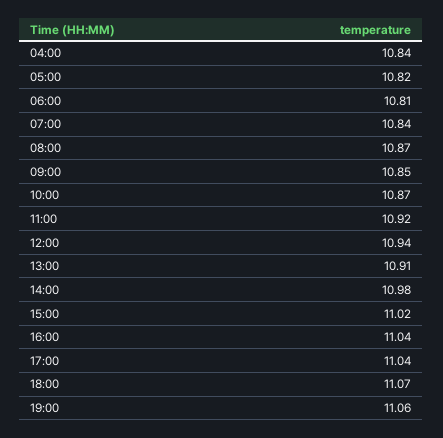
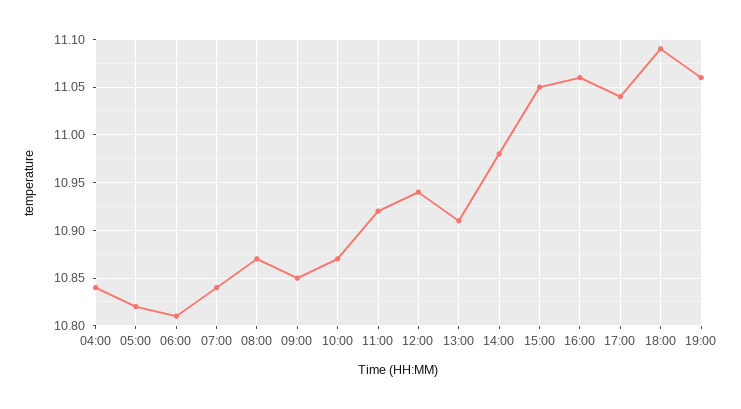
  {
    "04:00": 10.84,
    "05:00": 10.82,
    "06:00": 10.81,
    "07:00": 10.84,
    "08:00": 10.87,
    "09:00": 10.85,
    "10:00": 10.87,
    "11:00": 10.92,
    "12:00": 10.94,
    "13:00": 10.91,
    "14:00": 10.98,
-   "15:00": 11.02,
+   "15:00": 11.05,
-   "16:00": 11.04,
+   "16:00": 11.06,
    "17:00": 11.04,
-   "18:00": 11.07,
+   "18:00": 11.09,
    "19:00": 11.06
  }

